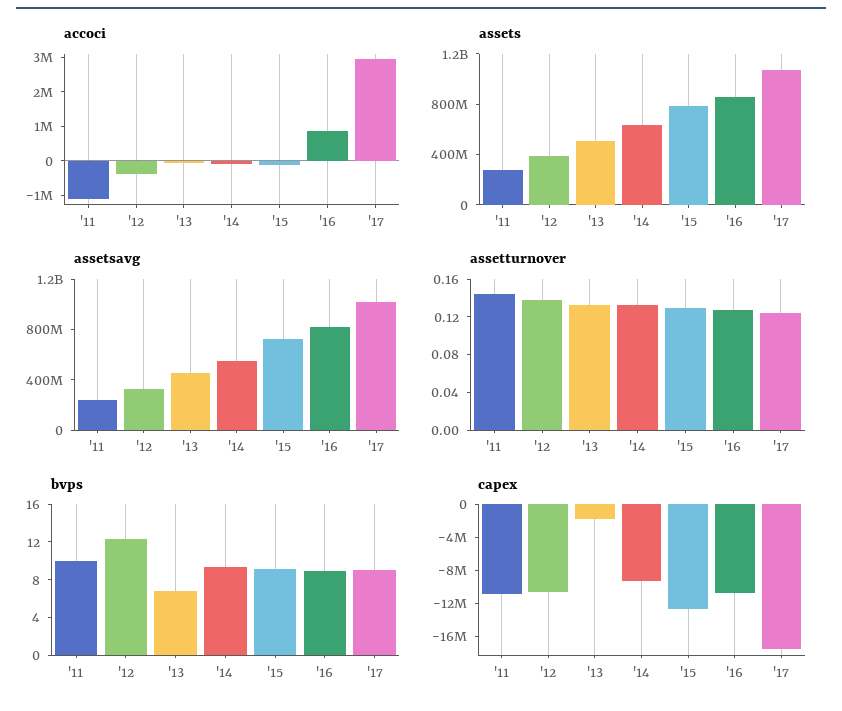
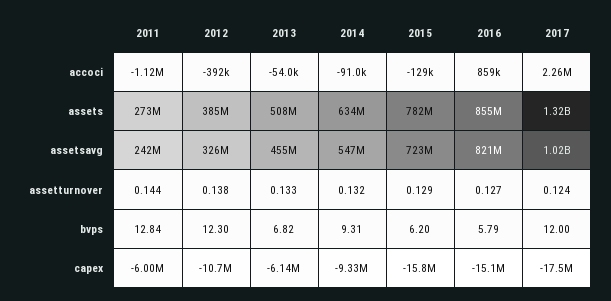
  {
    "accoci": {
      "'11": -1120000,
      "'12": -392000,
      "'13": -54000,
      "'14": -91000,
      "'15": -129000,
      "'16": 859000,
-     "'17": 3000000
+     "'17": 2260000
    },
    "assets": {
      "'11": 273000000,
      "'12": 385000000,
      "'13": 508000000,
      "'14": 634000000,
      "'15": 782000000,
      "'16": 855000000,
-     "'17": 1100000000
+     "'17": 1320000000
    },
    "assetsavg": {
      "'11": 242000000,
      "'12": 326000000,
      "'13": 455000000,
      "'14": 547000000,
      "'15": 723000000,
      "'16": 821000000,
      "'17": 1020000000
    },
    "assetturnover": {
      "'11": 0.144,
      "'12": 0.138,
      "'13": 0.133,
      "'14": 0.132,
      "'15": 0.129,
      "'16": 0.127,
      "'17": 0.124
    },
    "bvps": {
-     "'11": 10,
+     "'11": 12.84,
      "'12": 12.3,
      "'13": 6.82,
      "'14": 9.31,
-     "'15": 9,
+     "'15": 6.2,
-     "'16": 9,
+     "'16": 5.79,
-     "'17": 9
+     "'17": 12
    },
    "capex": {
-     "'11": -11000000,
+     "'11": -6000000,
      "'12": -10700000,
-     "'13": -2000000,
+     "'13": -6140000,
      "'14": -9330000,
-     "'15": -13000000,
+     "'15": -15800000,
-     "'16": -11000000,
+     "'16": -15100000,
      "'17": -17500000
    }
  }

